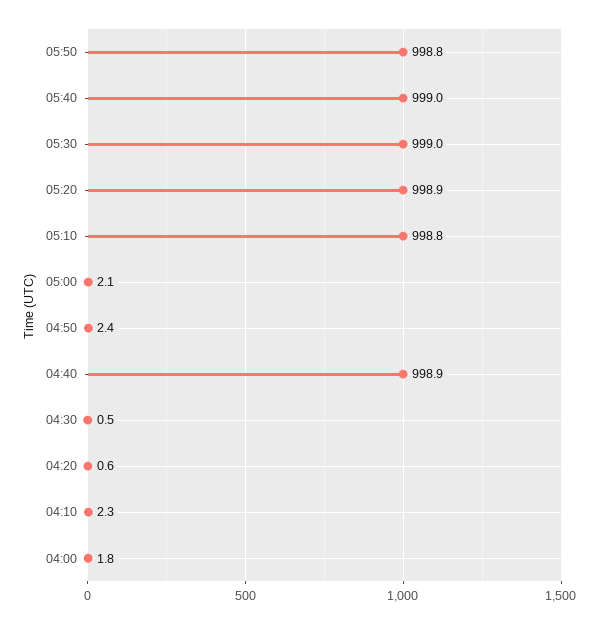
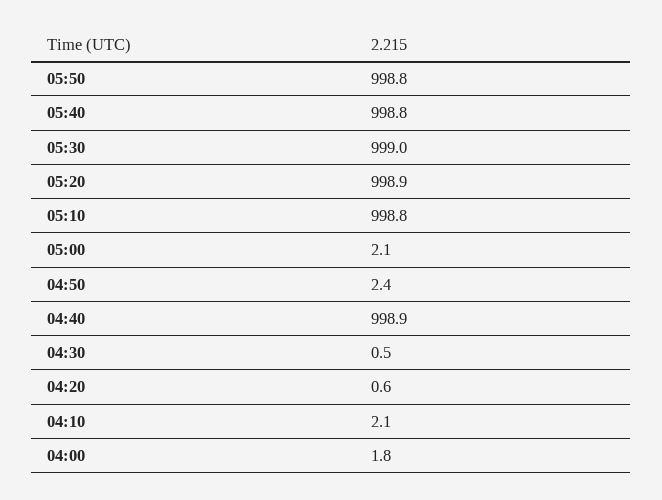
  {
    "05:50": 998.8,
-   "05:40": 999,
+   "05:40": 998.8,
    "05:30": 999,
    "05:20": 998.9,
    "05:10": 998.8,
    "05:00": 2.1,
    "04:50": 2.4,
    "04:40": 998.9,
    "04:30": 0.5,
    "04:20": 0.6,
-   "04:10": 2.3,
+   "04:10": 2.1,
    "04:00": 1.8
  }

